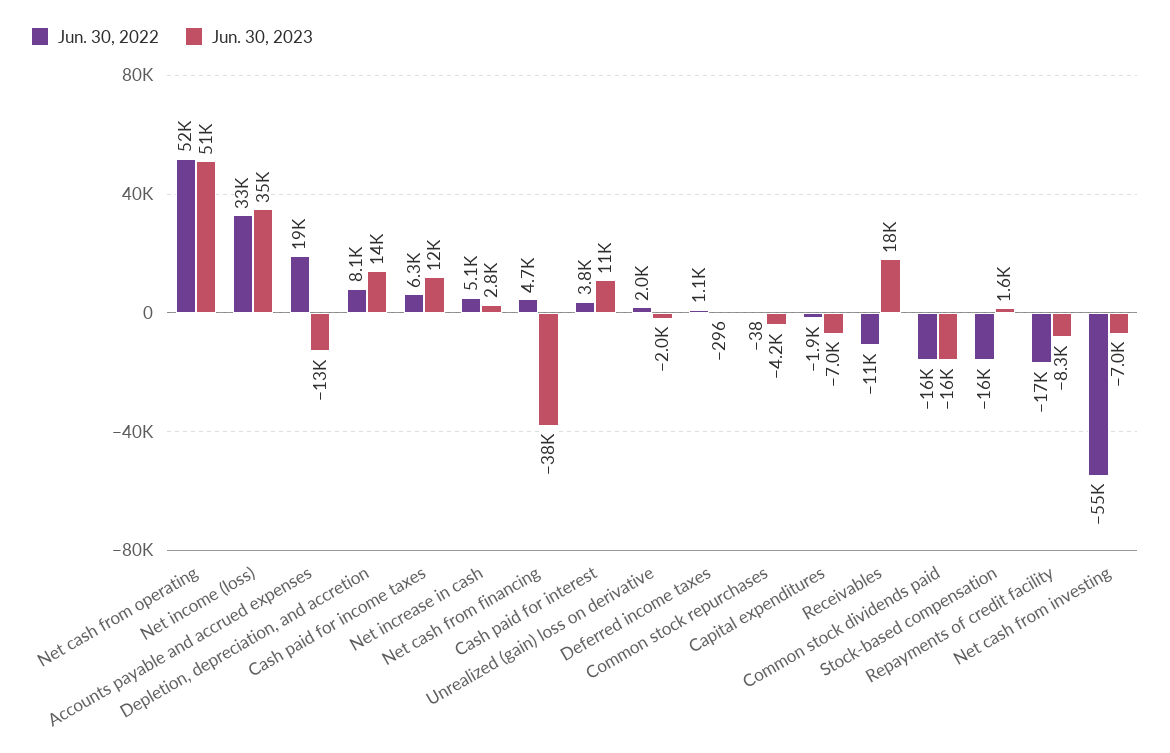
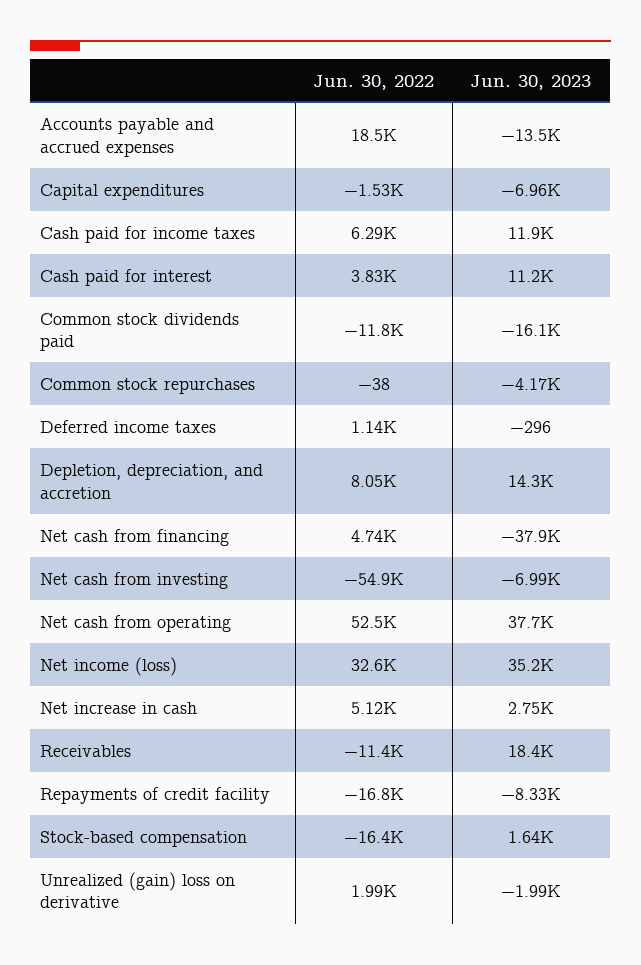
  {
    "Jun. 30, 2022": {
      "Net cash from operating": 52500,
      "Net income (loss)": 32600,
      "Accounts payable and accrued expenses": 18500,
      "Depletion, depreciation, and accretion": 8050,
      "Cash paid for income taxes": 6290,
      "Net increase in cash": 5120,
      "Net cash from financing": 4740,
      "Cash paid for interest": 3830,
      "Unrealized (gain) loss on derivative": 1990,
      "Deferred income taxes": 1140,
      "Common stock repurchases": -38,
-     "Capital expenditures": -1900,
+     "Capital expenditures": -1530,
      "Receivables": -11400,
-     "Common stock dividends paid": -16000,
+     "Common stock dividends paid": -11800,
      "Stock-based compensation": -16400,
      "Repayments of credit facility": -16800,
      "Net cash from investing": -54900
    },
    "Jun. 30, 2023": {
-     "Net cash from operating": 51000,
+     "Net cash from operating": 37700,
      "Net income (loss)": 35200,
      "Accounts payable and accrued expenses": -13500,
      "Depletion, depreciation, and accretion": 14300,
      "Cash paid for income taxes": 11900,
      "Net increase in cash": 2750,
      "Net cash from financing": -37900,
      "Cash paid for interest": 11200,
      "Unrealized (gain) loss on derivative": -1990,
      "Deferred income taxes": -296,
      "Common stock repurchases": -4170,
      "Capital expenditures": -6960,
      "Receivables": 18400,
      "Common stock dividends paid": -16100,
      "Stock-based compensation": 1640,
      "Repayments of credit facility": -8330,
      "Net cash from investing": -6990
    }
  }

